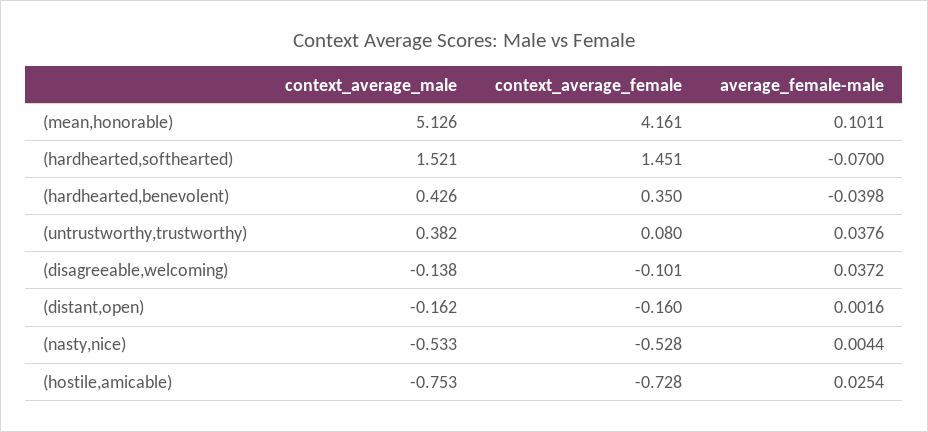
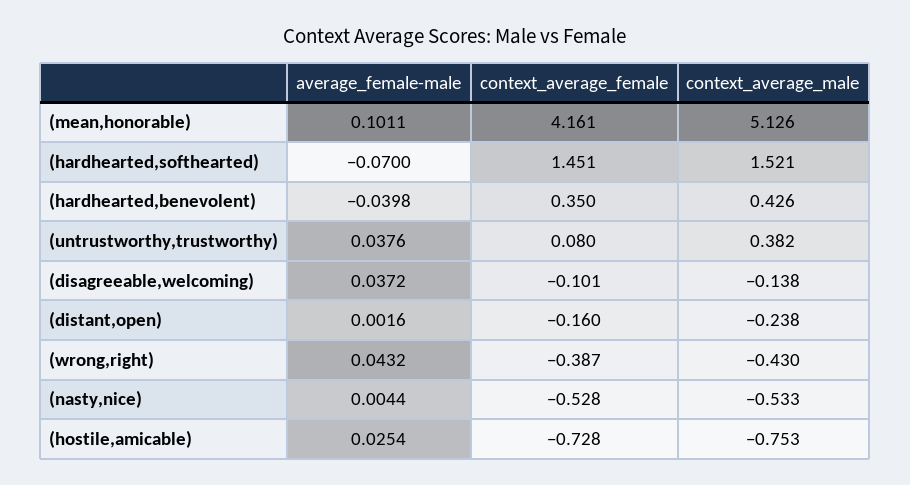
  {
    "context_average_male": {
      "(mean,honorable)": 5.126,
      "(hardhearted,softhearted)": 1.521,
      "(hardhearted,benevolent)": 0.426,
      "(untrustworthy,trustworthy)": 0.382,
      "(disagreeable,welcoming)": -0.138,
-     "(distant,open)": -0.162,
+     "(distant,open)": -0.238,
      "(nasty,nice)": -0.533,
-     "(hostile,amicable)": -0.753
+     "(hostile,amicable)": -0.753,
+     "(wrong,right)": -0.43
    },
    "context_average_female": {
      "(mean,honorable)": 4.161,
      "(hardhearted,softhearted)": 1.451,
      "(hardhearted,benevolent)": 0.35,
      "(untrustworthy,trustworthy)": 0.08,
      "(disagreeable,welcoming)": -0.101,
      "(distant,open)": -0.16,
      "(nasty,nice)": -0.528,
-     "(hostile,amicable)": -0.728
+     "(hostile,amicable)": -0.728,
+     "(wrong,right)": -0.387
    },
    "average_female-male": {
      "(mean,honorable)": 0.1011,
      "(hardhearted,softhearted)": -0.07,
      "(hardhearted,benevolent)": -0.0398,
      "(untrustworthy,trustworthy)": 0.0376,
      "(disagreeable,welcoming)": 0.0372,
      "(distant,open)": 0.0016,
      "(nasty,nice)": 0.0044,
-     "(hostile,amicable)": 0.0254
+     "(hostile,amicable)": 0.0254,
+     "(wrong,right)": 0.0432
    }
  }

